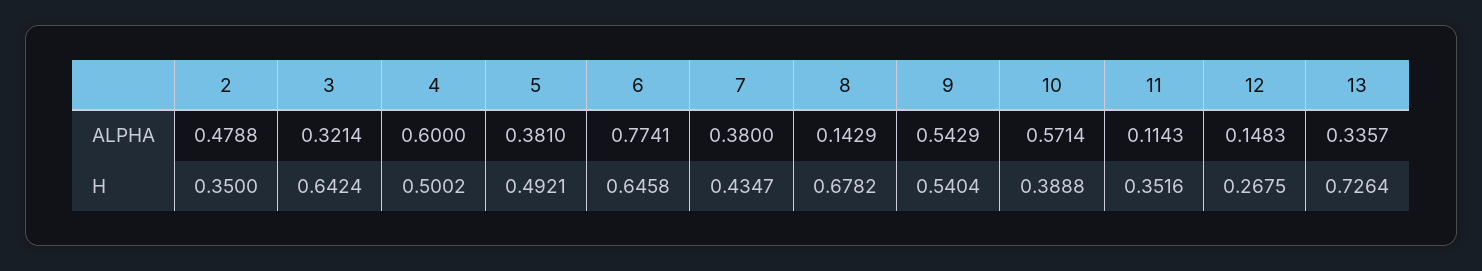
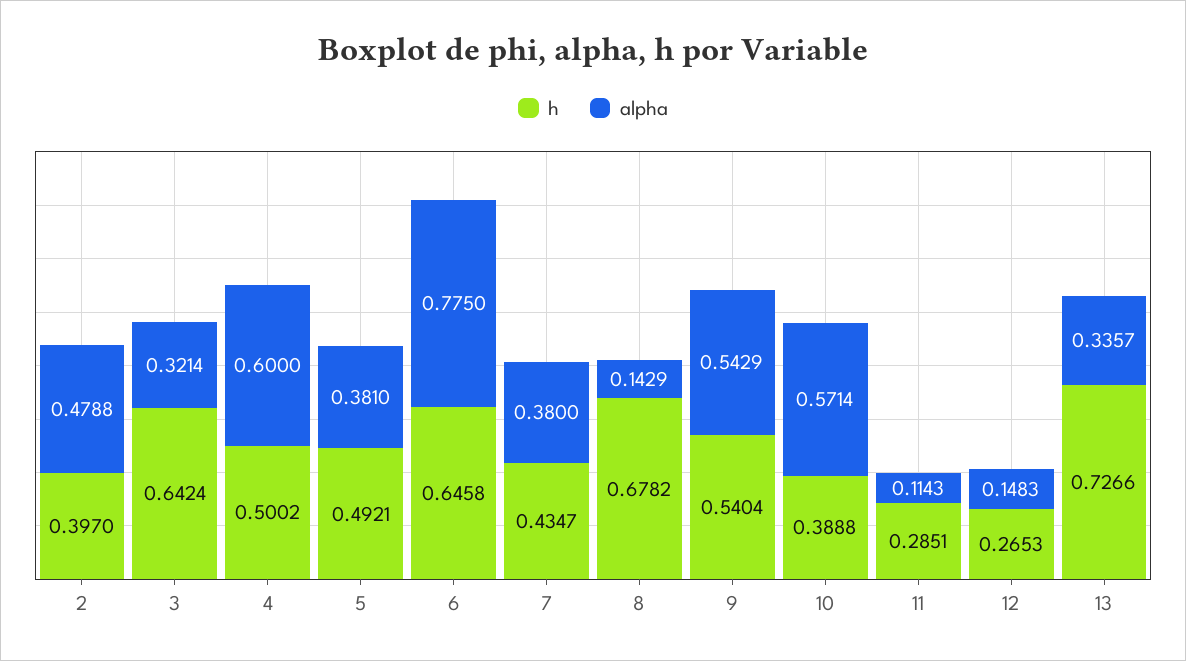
  {
    "ALPHA": {
      "2": 0.4788,
      "3": 0.3214,
      "4": 0.6,
      "5": 0.381,
-     "6": 0.7741,
+     "6": 0.775,
      "7": 0.38,
      "8": 0.1429,
      "9": 0.5429,
      "10": 0.5714,
      "11": 0.1143,
      "12": 0.1483,
      "13": 0.3357
    },
    "H": {
-     "2": 0.35,
+     "2": 0.397,
      "3": 0.6424,
      "4": 0.5002,
      "5": 0.4921,
      "6": 0.6458,
      "7": 0.4347,
      "8": 0.6782,
      "9": 0.5404,
      "10": 0.3888,
-     "11": 0.3516,
+     "11": 0.2851,
-     "12": 0.2675,
+     "12": 0.2653,
-     "13": 0.7264
+     "13": 0.7266
    }
  }

